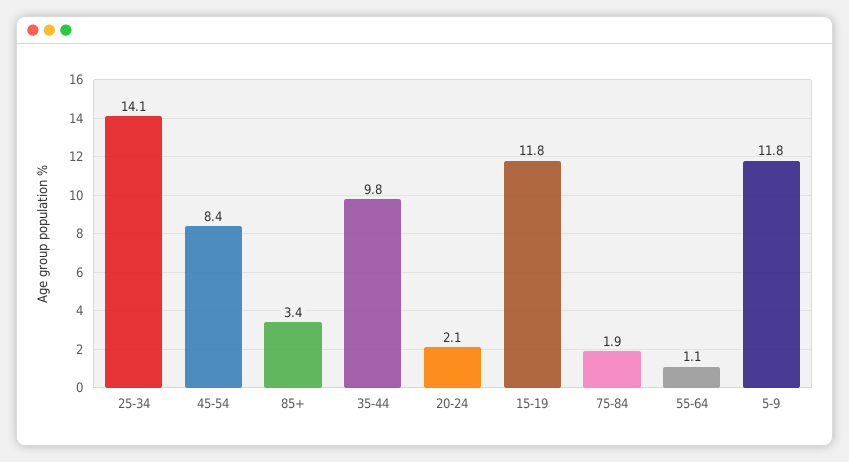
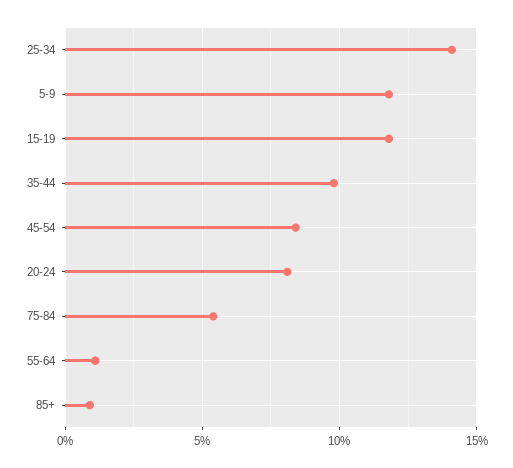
  {
    "25-34": 14.1,
    "45-54": 8.4,
-   "85+": 3.4,
+   "85+": 1,
    "35-44": 9.8,
-   "20-24": 2.1,
+   "20-24": 8,
    "15-19": 11.8,
-   "75-84": 1.9,
+   "75-84": 5.5,
    "55-64": 1.1,
    "5-9": 11.8
  }

